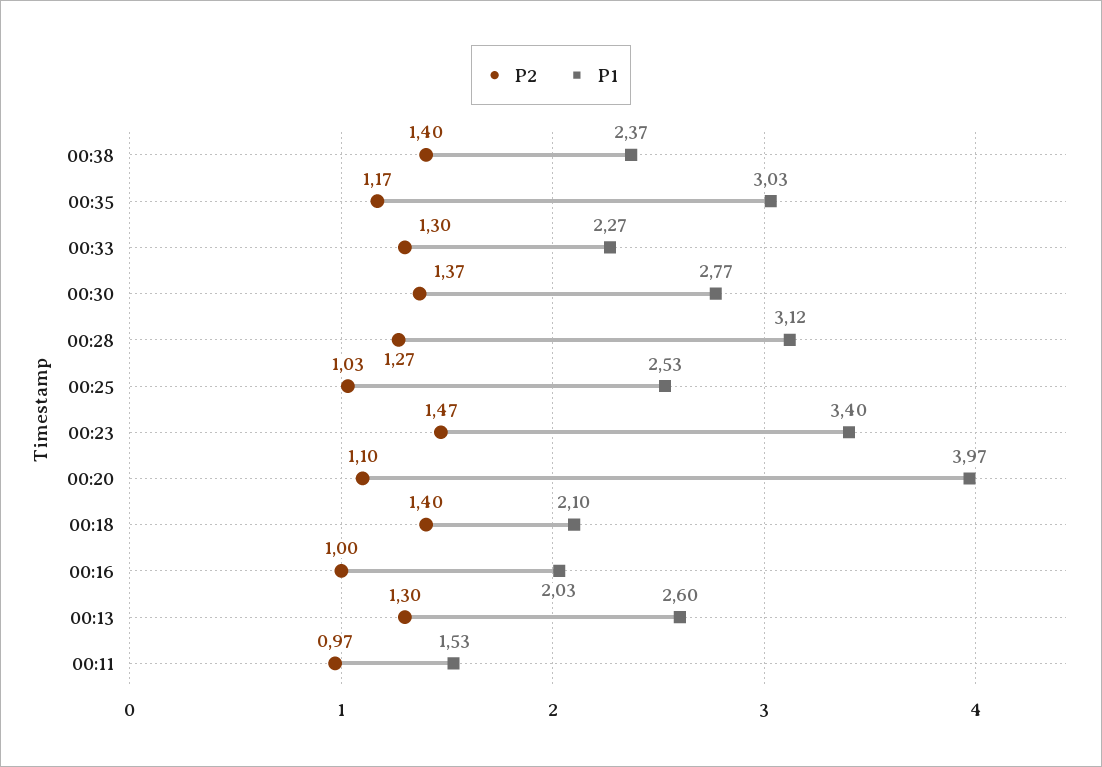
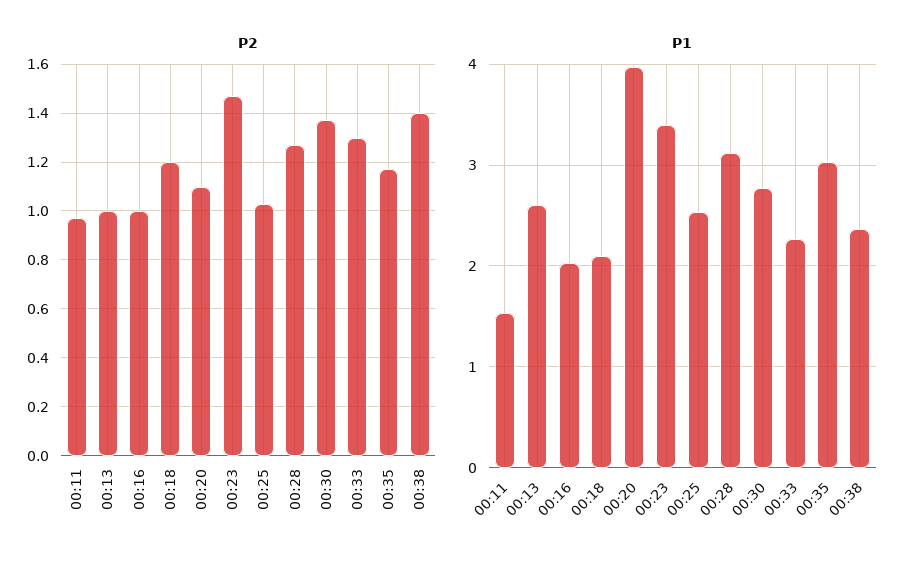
  {
    "P2": {
      "00:38": 1.4,
      "00:35": 1.17,
      "00:33": 1.3,
      "00:30": 1.37,
      "00:28": 1.27,
      "00:25": 1.03,
      "00:23": 1.47,
      "00:20": 1.1,
-     "00:18": 1.4,
+     "00:18": 1.2,
      "00:16": 1,
-     "00:13": 1.3,
+     "00:13": 1,
      "00:11": 0.97
    },
    "P1": {
      "00:38": 2.37,
      "00:35": 3.03,
      "00:33": 2.27,
      "00:30": 2.77,
      "00:28": 3.12,
      "00:25": 2.53,
      "00:23": 3.4,
      "00:20": 3.97,
      "00:18": 2.1,
      "00:16": 2.03,
      "00:13": 2.6,
      "00:11": 1.53
    }
  }

